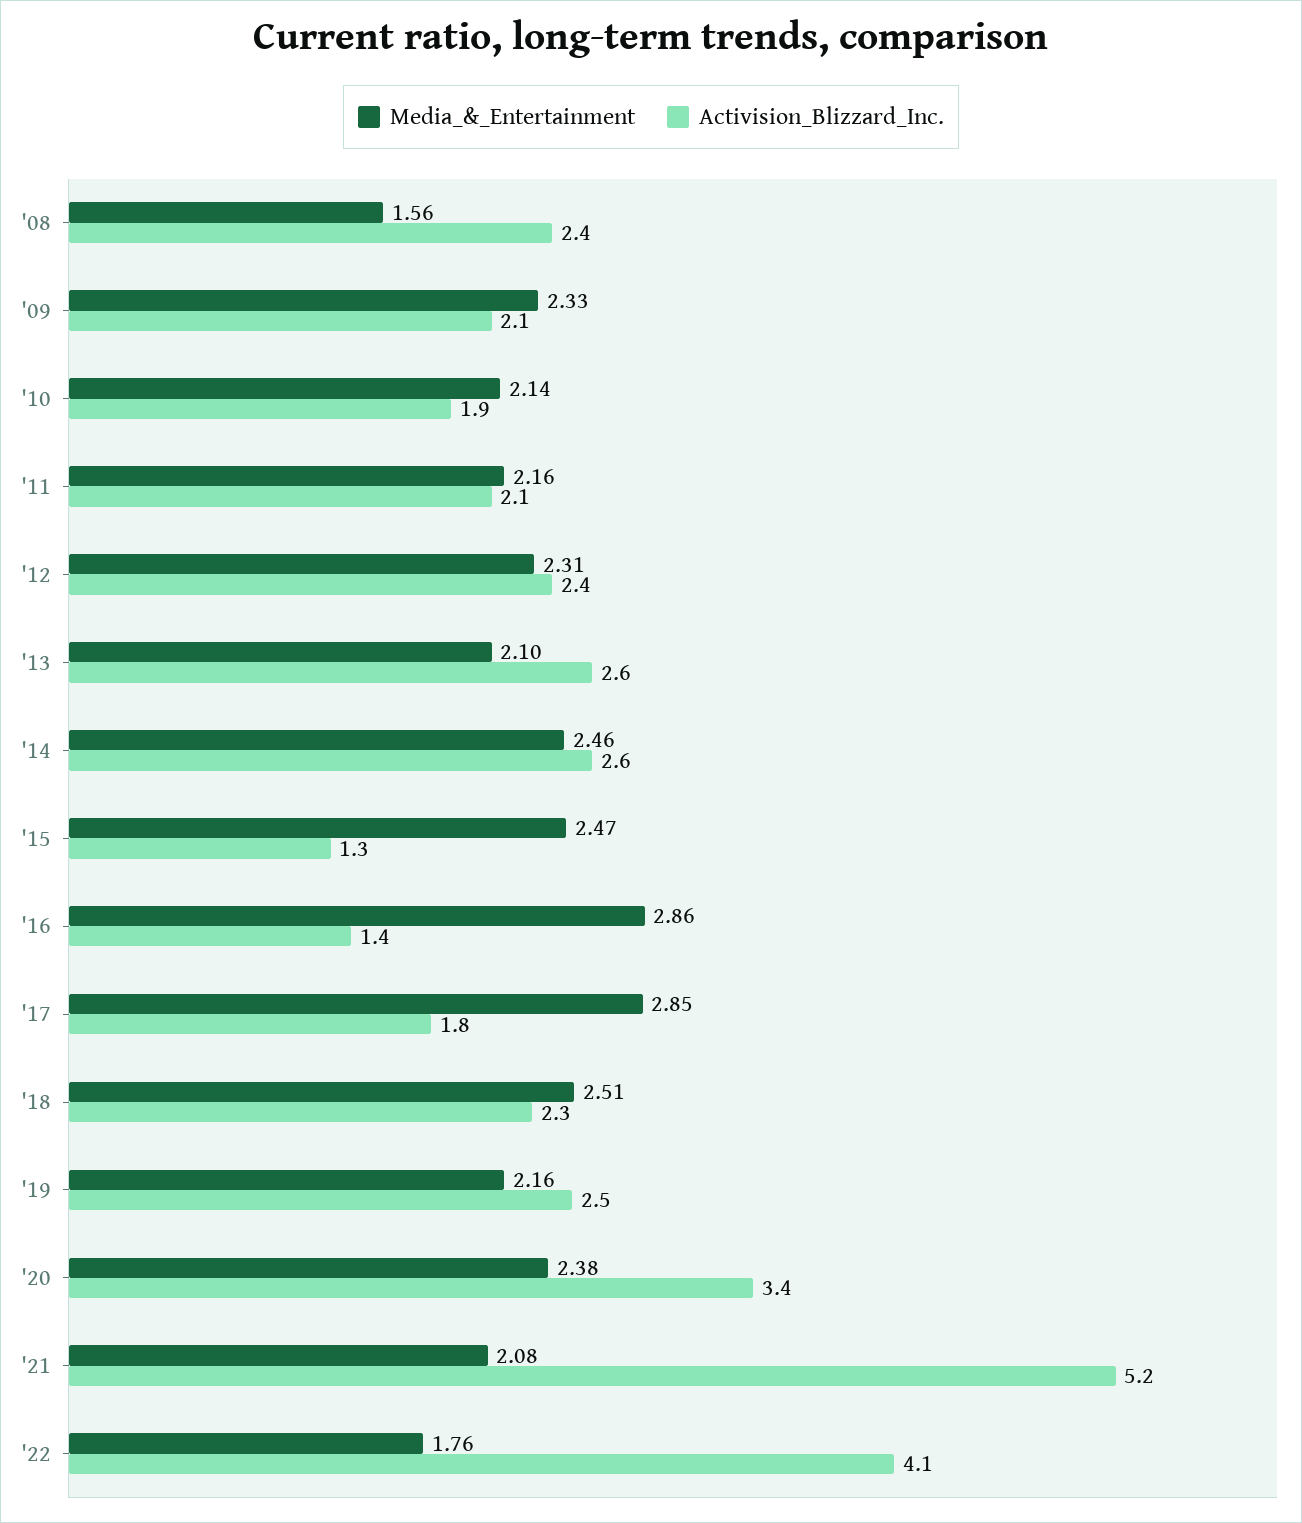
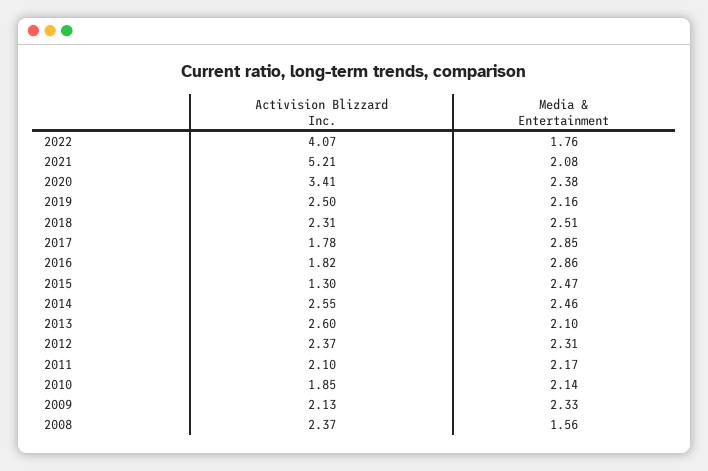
  {
    "Media_&_Entertainment": {
      "'08": 1.56,
      "'09": 2.33,
      "'10": 2.14,
-     "'11": 2.16,
+     "'11": 2.17,
      "'12": 2.31,
      "'13": 2.1,
      "'14": 2.46,
      "'15": 2.47,
      "'16": 2.86,
      "'17": 2.85,
      "'18": 2.51,
      "'19": 2.16,
      "'20": 2.38,
      "'21": 2.08,
      "'22": 1.76
    },
    "Activision_Blizzard_Inc.": {
      "'08": 2.37,
      "'09": 2.13,
      "'10": 1.85,
      "'11": 2.1,
      "'12": 2.37,
      "'13": 2.6,
      "'14": 2.55,
      "'15": 1.3,
-     "'16": 1.4,
+     "'16": 1.82,
      "'17": 1.78,
      "'18": 2.31,
      "'19": 2.5,
      "'20": 3.41,
      "'21": 5.21,
      "'22": 4.07
    }
  }

